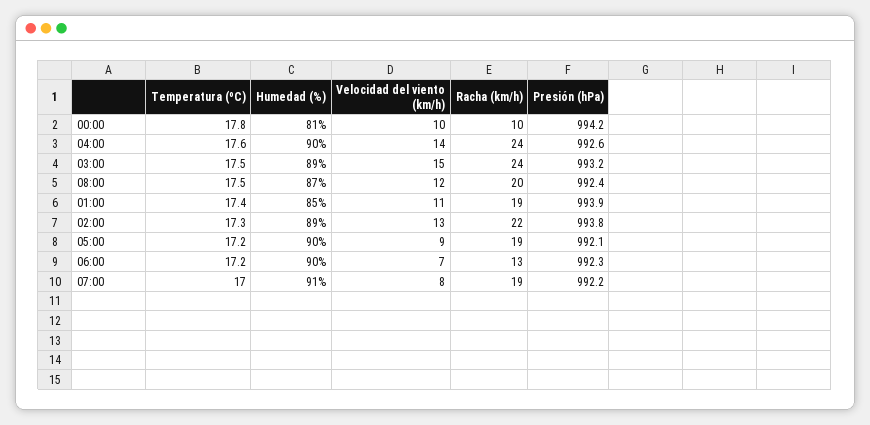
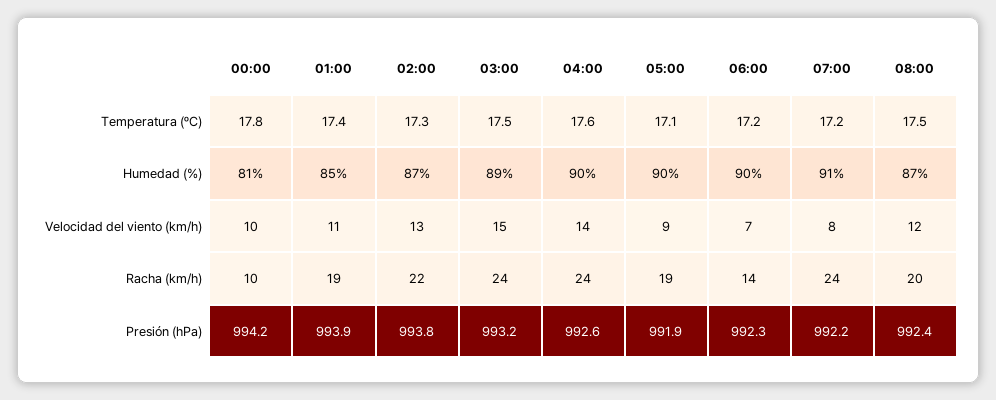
  {
    "Temperatura (ºC)": {
      "00:00": 17.8,
      "04:00": 17.6,
      "03:00": 17.5,
      "08:00": 17.5,
      "01:00": 17.4,
      "02:00": 17.3,
-     "05:00": 17.2,
+     "05:00": 17.1,
      "06:00": 17.2,
-     "07:00": 17
+     "07:00": 17.2
    },
    "Humedad (%)": {
      "00:00": 81,
      "04:00": 90,
      "03:00": 89,
      "08:00": 87,
      "01:00": 85,
-     "02:00": 89,
+     "02:00": 87,
      "05:00": 90,
      "06:00": 90,
      "07:00": 91
    },
    "Velocidad del viento (km/h)": {
      "00:00": 10,
      "04:00": 14,
      "03:00": 15,
      "08:00": 12,
      "01:00": 11,
      "02:00": 13,
      "05:00": 9,
      "06:00": 7,
      "07:00": 8
    },
    "Racha (km/h)": {
      "00:00": 10,
      "04:00": 24,
      "03:00": 24,
      "08:00": 20,
      "01:00": 19,
      "02:00": 22,
      "05:00": 19,
-     "06:00": 13,
+     "06:00": 14,
-     "07:00": 19
+     "07:00": 24
    },
    "Presión (hPa)": {
      "00:00": 994.2,
      "04:00": 992.6,
      "03:00": 993.2,
      "08:00": 992.4,
      "01:00": 993.9,
      "02:00": 993.8,
-     "05:00": 992.1,
+     "05:00": 991.9,
      "06:00": 992.3,
      "07:00": 992.2
    }
  }

